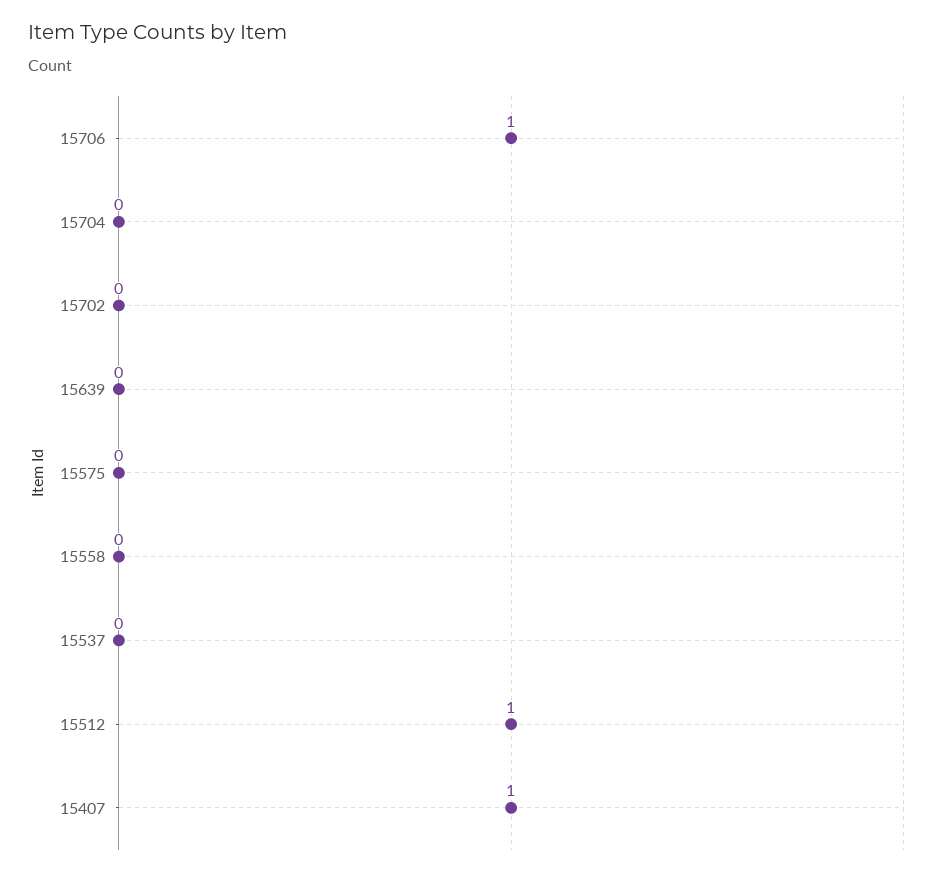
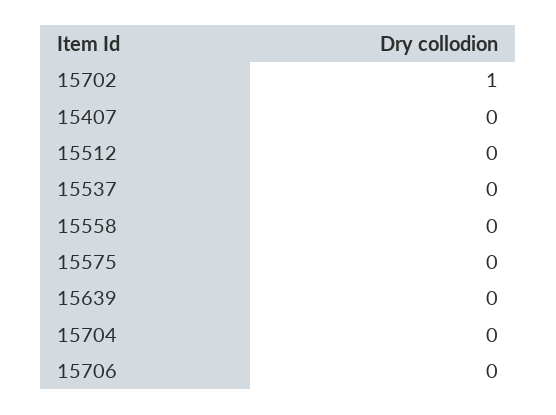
  {
-   "15706": 1,
+   "15706": 0,
    "15704": 0,
-   "15702": 0,
+   "15702": 1,
    "15639": 0,
    "15575": 0,
    "15558": 0,
    "15537": 0,
-   "15512": 1,
+   "15512": 0,
-   "15407": 1
+   "15407": 0
  }

